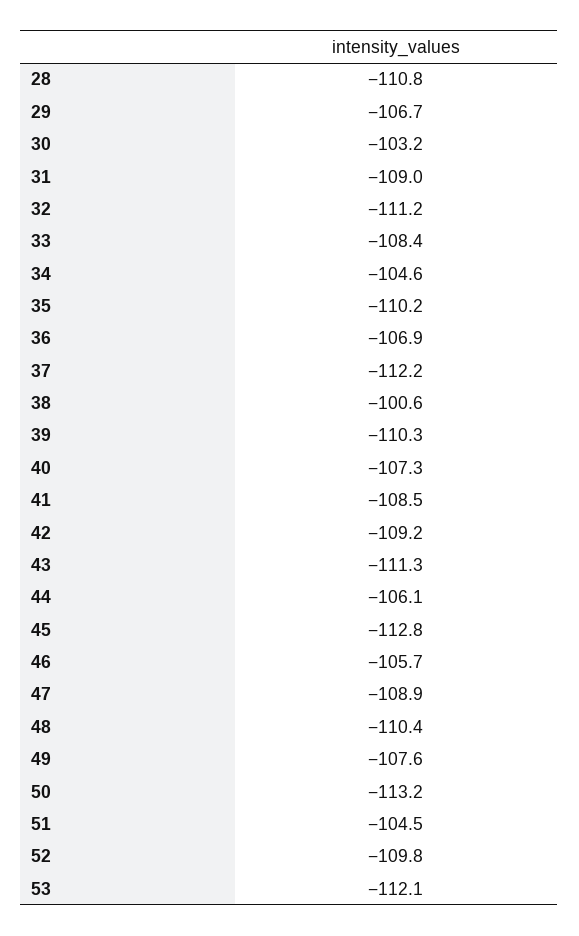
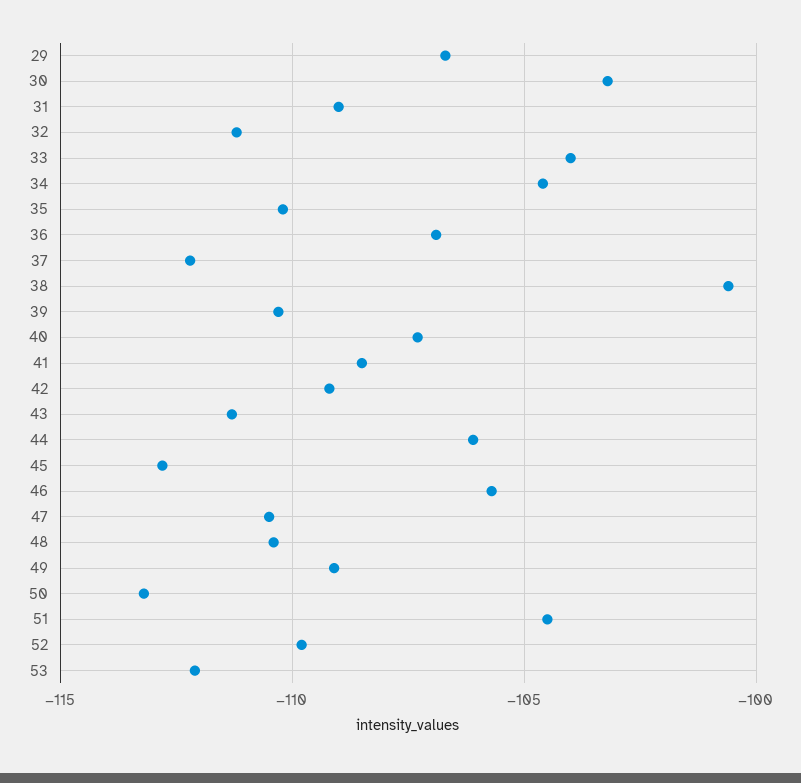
  {
-   "28": -110.8,
    "29": -106.7,
    "30": -103.2,
    "31": -109,
    "32": -111.2,
-   "33": -108.4,
+   "33": -104,
    "34": -104.6,
    "35": -110.2,
    "36": -106.9,
    "37": -112.2,
    "38": -100.6,
    "39": -110.3,
    "40": -107.3,
    "41": -108.5,
    "42": -109.2,
    "43": -111.3,
    "44": -106.1,
    "45": -112.8,
    "46": -105.7,
-   "47": -108.9,
+   "47": -110.5,
    "48": -110.4,
-   "49": -107.6,
+   "49": -109,
    "50": -113.2,
    "51": -104.5,
    "52": -109.8,
    "53": -112.1
  }

